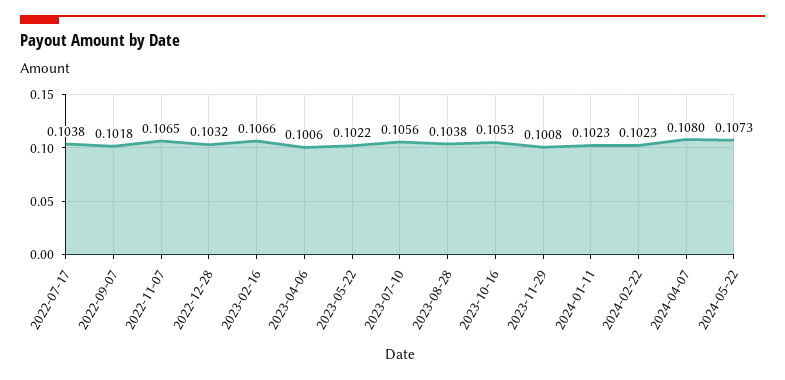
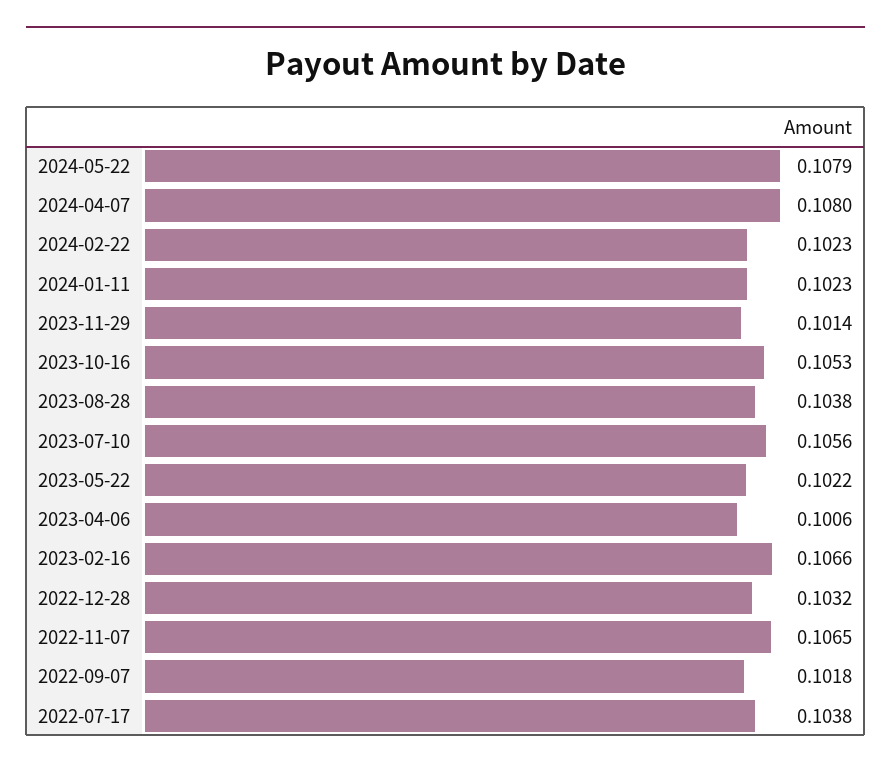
  {
    "2022-07-17": 0.1038,
    "2022-09-07": 0.1018,
    "2022-11-07": 0.1065,
    "2022-12-28": 0.1032,
    "2023-02-16": 0.1066,
    "2023-04-06": 0.1006,
    "2023-05-22": 0.1022,
    "2023-07-10": 0.1056,
    "2023-08-28": 0.1038,
    "2023-10-16": 0.1053,
-   "2023-11-29": 0.1008,
+   "2023-11-29": 0.1014,
    "2024-01-11": 0.1023,
    "2024-02-22": 0.1023,
    "2024-04-07": 0.108,
-   "2024-05-22": 0.1073
+   "2024-05-22": 0.1079
  }

